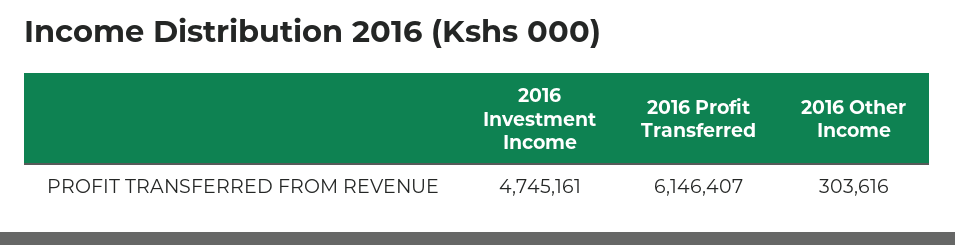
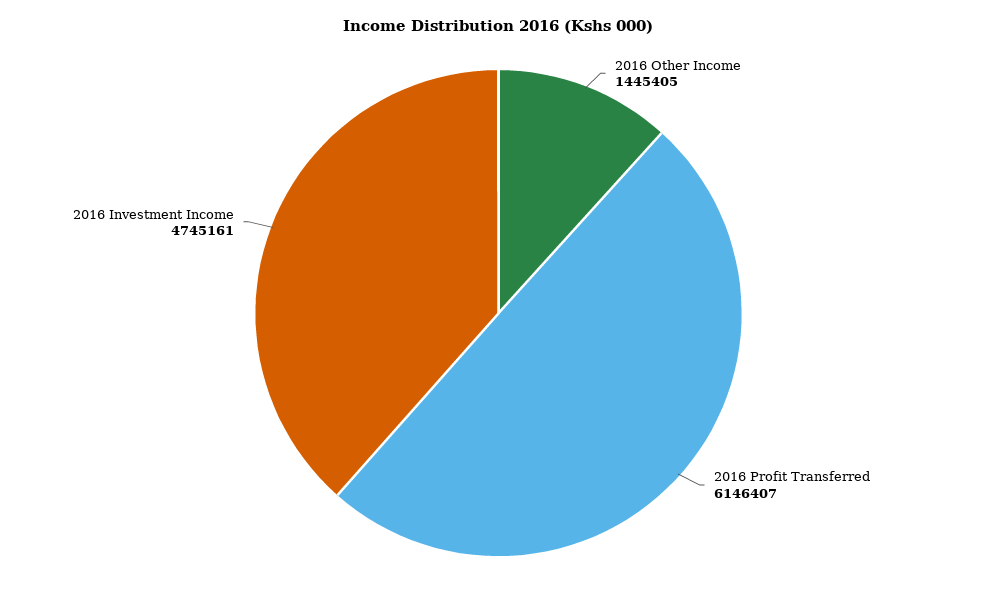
  {
    "2016 Investment Income": 4745161,
    "2016 Profit Transferred": 6146407,
-   "2016 Other Income": 303616
+   "2016 Other Income": 1445405
  }

